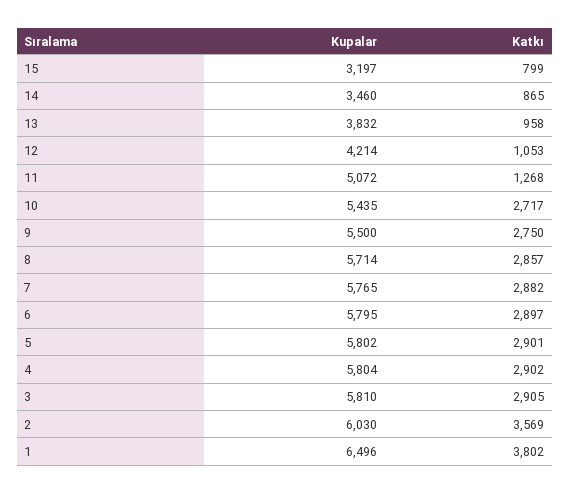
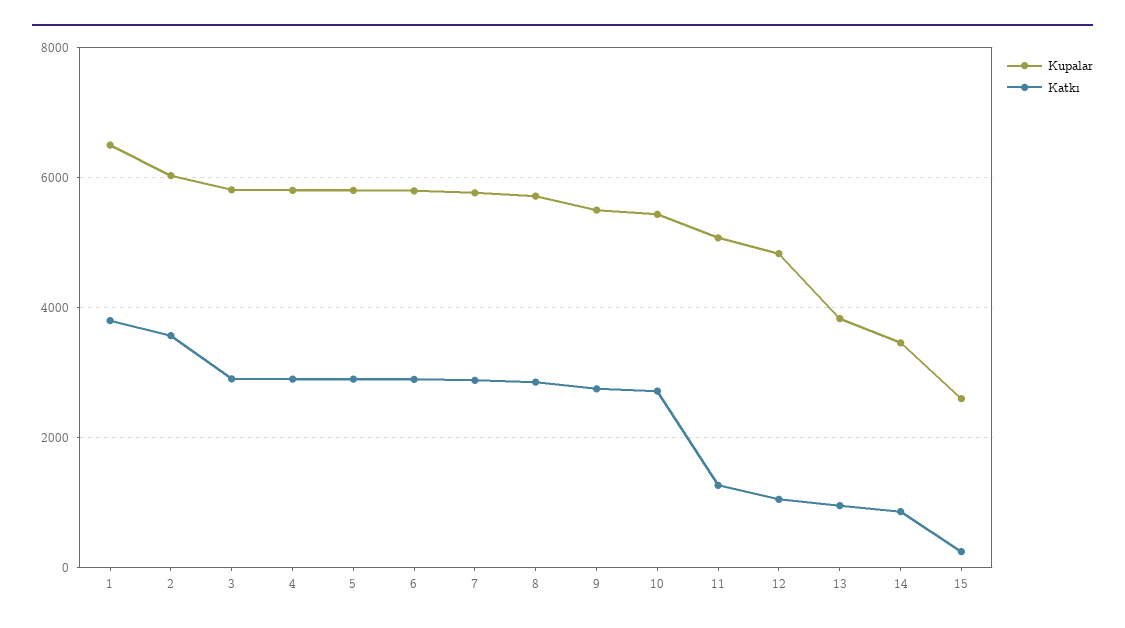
  {
    "Kupalar": {
-     "15": 3197,
+     "15": 2600,
      "14": 3460,
      "13": 3832,
-     "12": 4214,
+     "12": 4800,
      "11": 5072,
      "10": 5435,
      "9": 5500,
      "8": 5714,
      "7": 5765,
      "6": 5795,
      "5": 5802,
      "4": 5804,
      "3": 5810,
      "2": 6030,
      "1": 6496
    },
    "Katkı": {
-     "15": 799,
+     "15": 200,
      "14": 865,
      "13": 958,
      "12": 1053,
      "11": 1268,
      "10": 2717,
      "9": 2750,
      "8": 2857,
      "7": 2882,
      "6": 2897,
      "5": 2901,
      "4": 2902,
      "3": 2905,
      "2": 3569,
      "1": 3802
    }
  }

